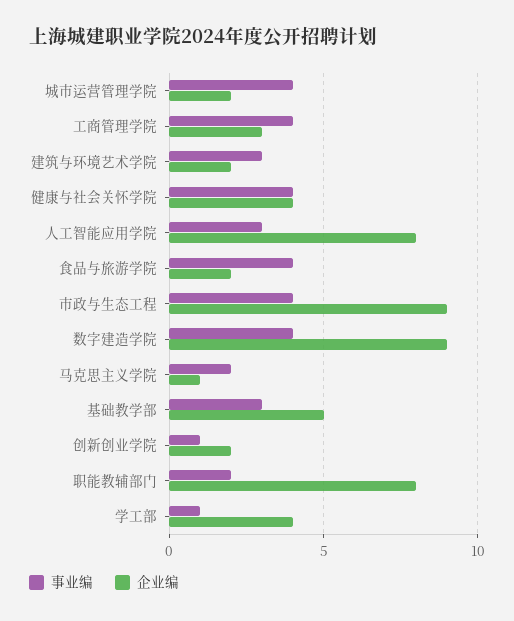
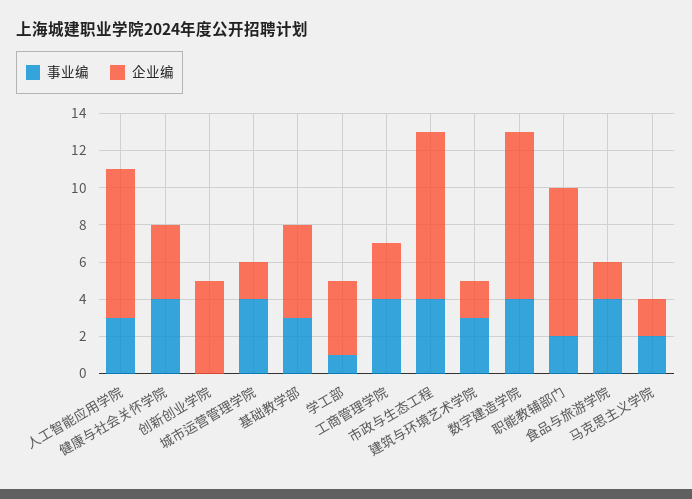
  {
    "事业编": {
      "城市运营管理学院": 4,
      "工商管理学院": 4,
      "建筑与环境艺术学院": 3,
      "健康与社会关怀学院": 4,
      "人工智能应用学院": 3,
      "食品与旅游学院": 4,
      "市政与生态工程": 4,
      "数字建造学院": 4,
      "马克思主义学院": 2,
      "基础教学部": 3,
-     "创新创业学院": 1,
+     "创新创业学院": 0,
      "职能教辅部门": 2,
      "学工部": 1
    },
    "企业编": {
      "城市运营管理学院": 2,
      "工商管理学院": 3,
      "建筑与环境艺术学院": 2,
      "健康与社会关怀学院": 4,
      "人工智能应用学院": 8,
      "食品与旅游学院": 2,
      "市政与生态工程": 9,
      "数字建造学院": 9,
-     "马克思主义学院": 1,
+     "马克思主义学院": 2,
      "基础教学部": 5,
-     "创新创业学院": 2,
+     "创新创业学院": 5,
      "职能教辅部门": 8,
      "学工部": 4
    }
  }

